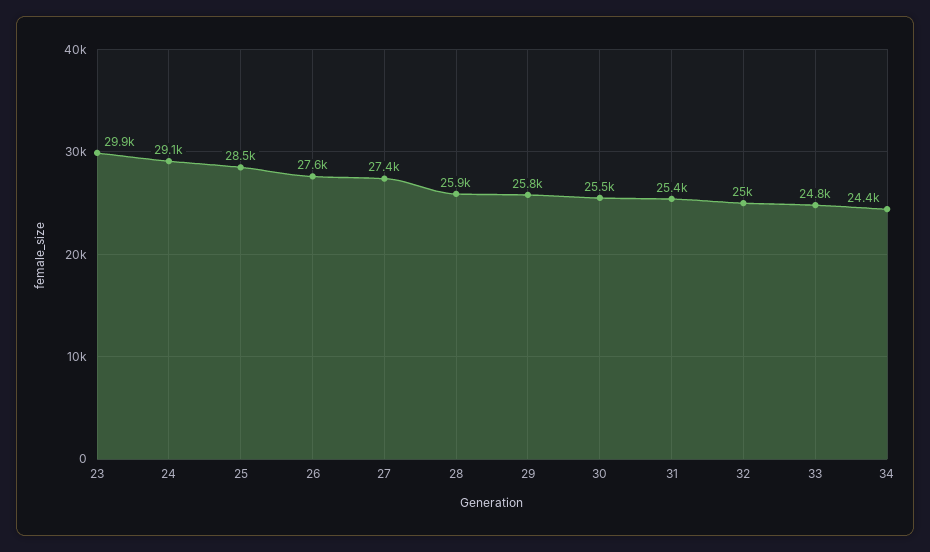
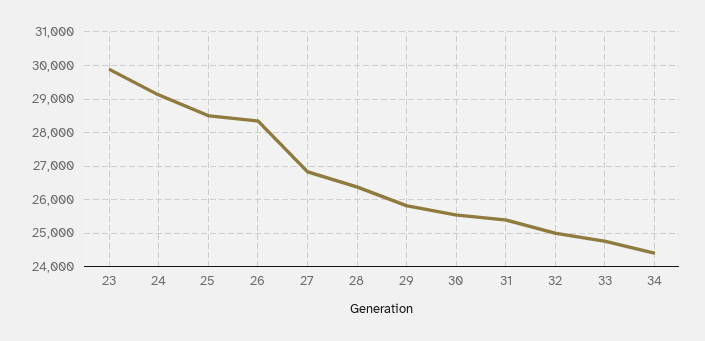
  {
    "23": 29900,
    "24": 29100,
    "25": 28500,
-   "26": 27600,
+   "26": 28400,
-   "27": 27400,
+   "27": 26800,
-   "28": 25900,
+   "28": 26400,
    "29": 25800,
    "30": 25500,
    "31": 25400,
    "32": 25000,
    "33": 24800,
    "34": 24400
  }

